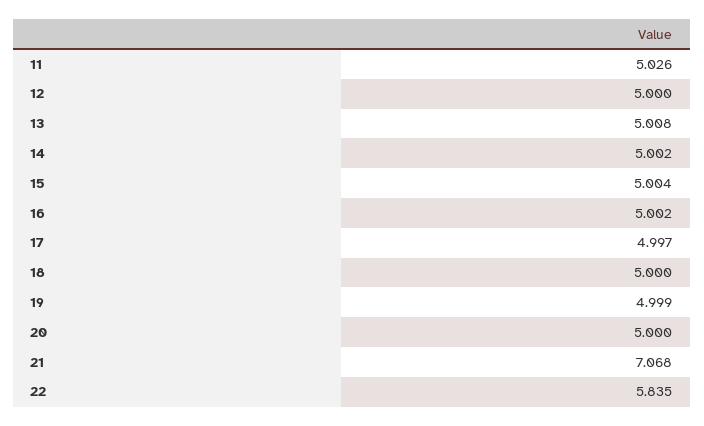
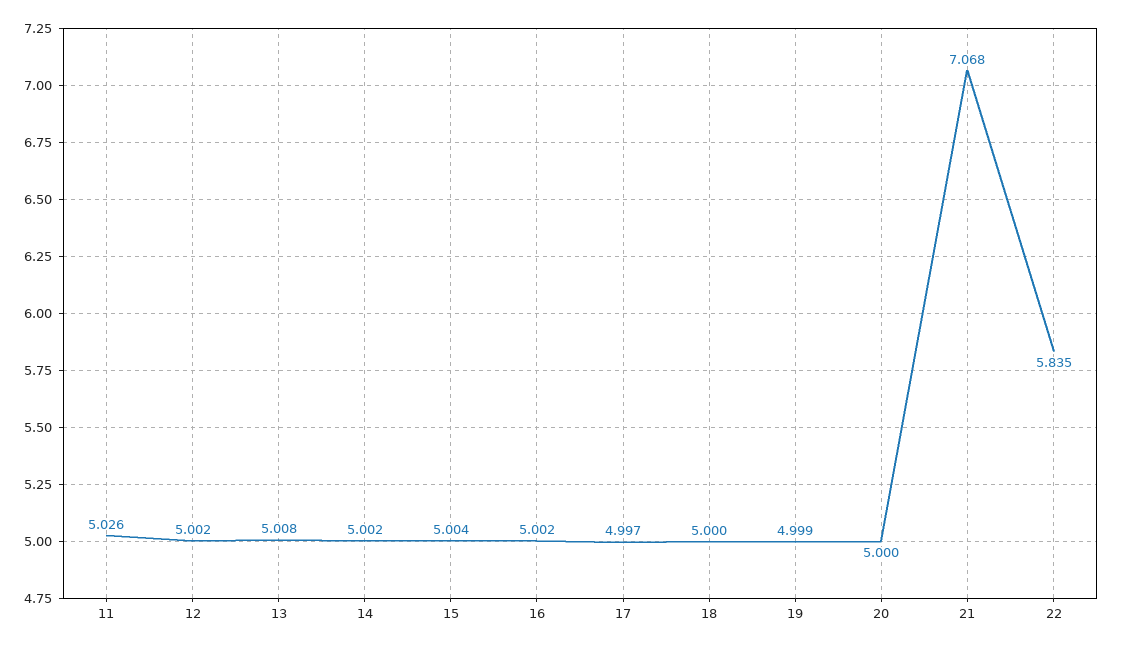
  {
    "11": 5.026,
-   "12": 5,
+   "12": 5.002,
    "13": 5.008,
    "14": 5.002,
    "15": 5.004,
    "16": 5.002,
    "17": 4.997,
    "18": 5,
    "19": 4.999,
    "20": 5,
    "21": 7.068,
    "22": 5.835
  }

